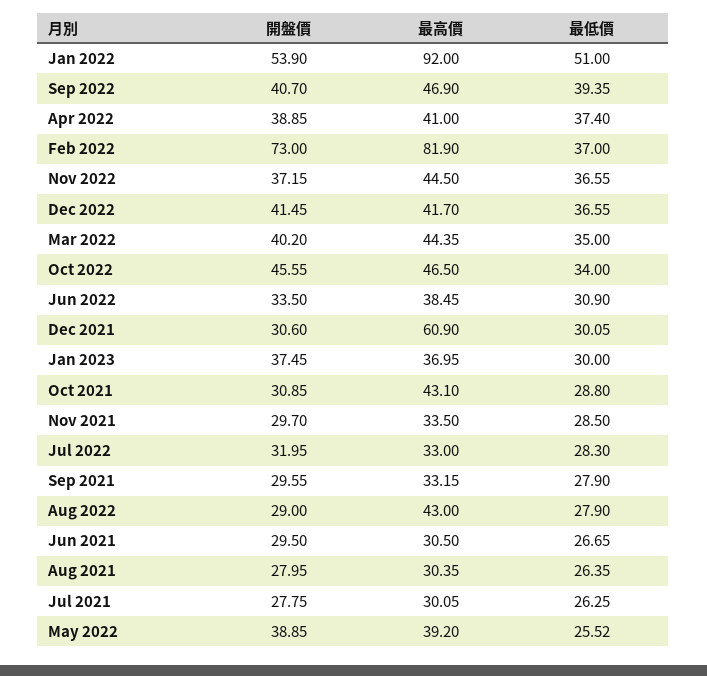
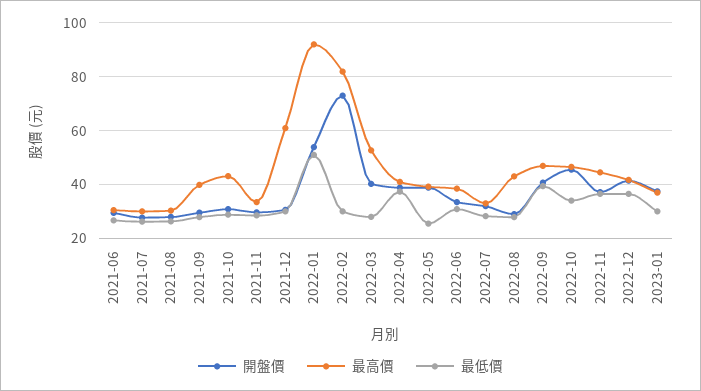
  {
    "開盤價": {
      "Jan 2022": 53.9,
      "Sep 2022": 40.7,
      "Apr 2022": 38.85,
      "Feb 2022": 73,
      "Nov 2022": 37.15,
      "Dec 2022": 41.45,
      "Mar 2022": 40.2,
      "Oct 2022": 45.55,
      "Jun 2022": 33.5,
      "Dec 2021": 30.6,
      "Jan 2023": 37.45,
      "Oct 2021": 30.85,
      "Nov 2021": 29.7,
      "Jul 2022": 31.95,
      "Sep 2021": 29.55,
      "Aug 2022": 29,
      "Jun 2021": 29.5,
      "Aug 2021": 27.95,
      "Jul 2021": 27.75,
      "May 2022": 38.85
    },
    "最高價": {
      "Jan 2022": 92,
      "Sep 2022": 46.9,
      "Apr 2022": 41,
      "Feb 2022": 81.9,
      "Nov 2022": 44.5,
      "Dec 2022": 41.7,
-     "Mar 2022": 44.35,
+     "Mar 2022": 52.5,
      "Oct 2022": 46.5,
      "Jun 2022": 38.45,
      "Dec 2021": 60.9,
      "Jan 2023": 36.95,
      "Oct 2021": 43.1,
      "Nov 2021": 33.5,
      "Jul 2022": 33,
-     "Sep 2021": 33.15,
+     "Sep 2021": 40,
      "Aug 2022": 43,
      "Jun 2021": 30.5,
      "Aug 2021": 30.35,
      "Jul 2021": 30.05,
      "May 2022": 39.2
    },
    "最低價": {
      "Jan 2022": 51,
      "Sep 2022": 39.35,
      "Apr 2022": 37.4,
-     "Feb 2022": 37,
+     "Feb 2022": 30,
      "Nov 2022": 36.55,
      "Dec 2022": 36.55,
-     "Mar 2022": 35,
+     "Mar 2022": 27.5,
      "Oct 2022": 34,
      "Jun 2022": 30.9,
      "Dec 2021": 30.05,
      "Jan 2023": 30,
      "Oct 2021": 28.8,
      "Nov 2021": 28.5,
      "Jul 2022": 28.3,
      "Sep 2021": 27.9,
      "Aug 2022": 27.9,
      "Jun 2021": 26.65,
      "Aug 2021": 26.35,
      "Jul 2021": 26.25,
      "May 2022": 25.52
    }
  }

